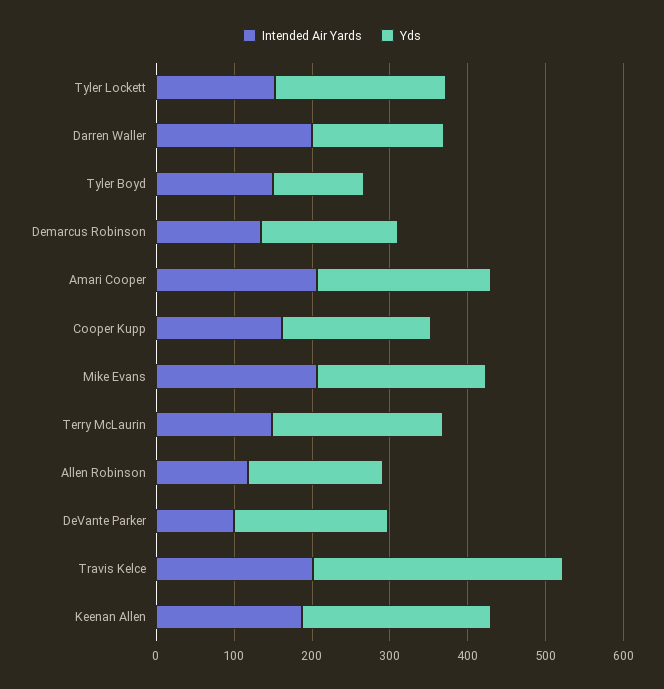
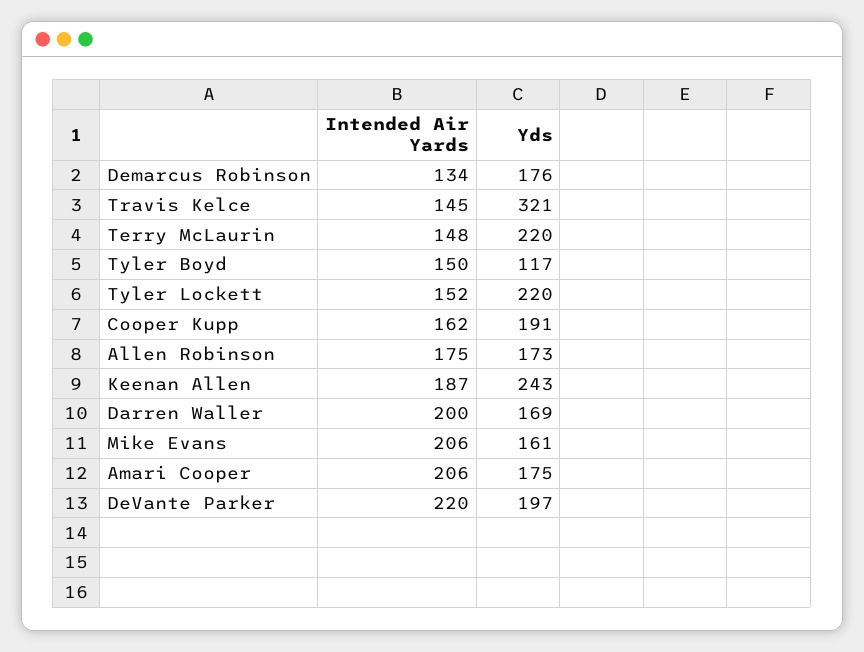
  {
    "Intended Air Yards": {
      "Tyler Lockett": 152,
      "Darren Waller": 200,
      "Tyler Boyd": 150,
      "Demarcus Robinson": 134,
      "Amari Cooper": 206,
      "Cooper Kupp": 162,
      "Mike Evans": 206,
      "Terry McLaurin": 148,
-     "Allen Robinson": 120,
+     "Allen Robinson": 175,
-     "DeVante Parker": 100,
+     "DeVante Parker": 220,
-     "Travis Kelce": 200,
+     "Travis Kelce": 145,
      "Keenan Allen": 187
    },
    "Yds": {
      "Tyler Lockett": 220,
      "Darren Waller": 169,
      "Tyler Boyd": 117,
      "Demarcus Robinson": 176,
-     "Amari Cooper": 220,
+     "Amari Cooper": 175,
      "Cooper Kupp": 191,
-     "Mike Evans": 220,
+     "Mike Evans": 161,
      "Terry McLaurin": 220,
      "Allen Robinson": 173,
      "DeVante Parker": 197,
      "Travis Kelce": 321,
      "Keenan Allen": 243
    }
  }

